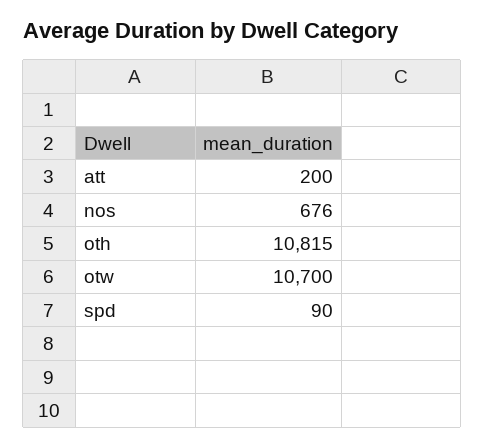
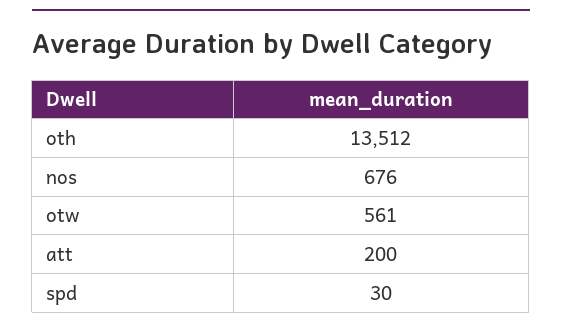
  {
    "att": 200,
    "nos": 676,
-   "oth": 10815,
+   "oth": 13512,
-   "otw": 10700,
+   "otw": 561,
-   "spd": 90
+   "spd": 30
  }

